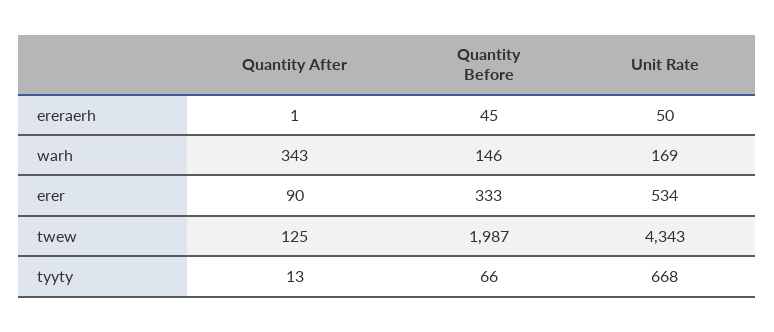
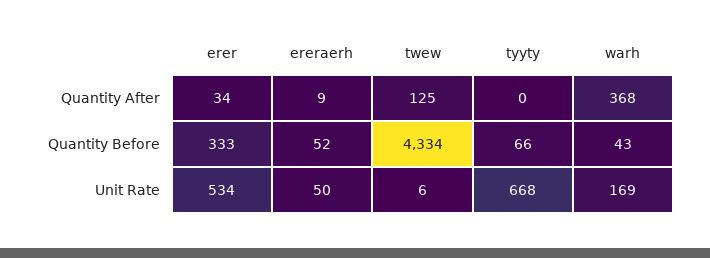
  {
    "Quantity After": {
-     "ereraerh": 1,
+     "ereraerh": 9,
-     "warh": 343,
+     "warh": 368,
-     "erer": 90,
+     "erer": 34,
      "twew": 125,
-     "tyyty": 13
+     "tyyty": 0
    },
    "Quantity Before": {
-     "ereraerh": 45,
+     "ereraerh": 52,
-     "warh": 146,
+     "warh": 43,
      "erer": 333,
-     "twew": 1987,
+     "twew": 4334,
      "tyyty": 66
    },
    "Unit Rate": {
      "ereraerh": 50,
      "warh": 169,
      "erer": 534,
-     "twew": 4343,
+     "twew": 6,
      "tyyty": 668
    }
  }

